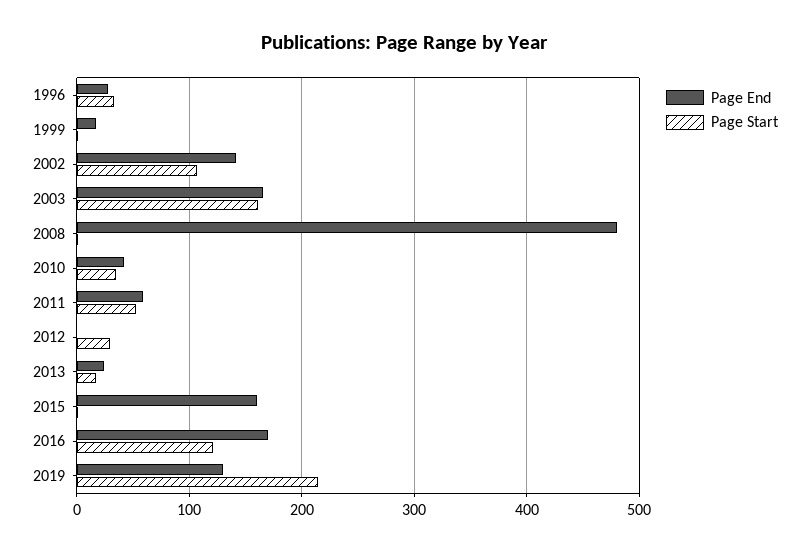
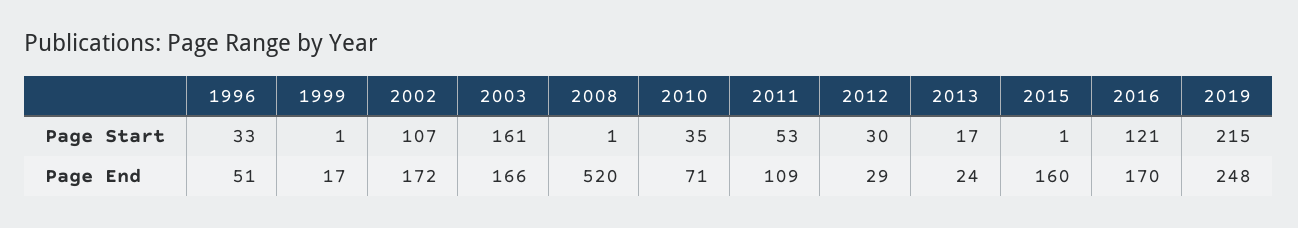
  {
    "Page End": {
-     "1996": 30,
+     "1996": 51,
      "1999": 17,
-     "2002": 140,
+     "2002": 172,
      "2003": 166,
-     "2008": 480,
+     "2008": 520,
-     "2010": 40,
+     "2010": 71,
-     "2011": 60,
+     "2011": 109,
-     "2012": 0,
+     "2012": 29,
      "2013": 24,
      "2015": 160,
      "2016": 170,
-     "2019": 130
+     "2019": 248
    },
    "Page Start": {
      "1996": 33,
      "1999": 1,
      "2002": 107,
      "2003": 161,
      "2008": 1,
      "2010": 35,
      "2011": 53,
      "2012": 30,
      "2013": 17,
      "2015": 1,
      "2016": 121,
      "2019": 215
    }
  }

